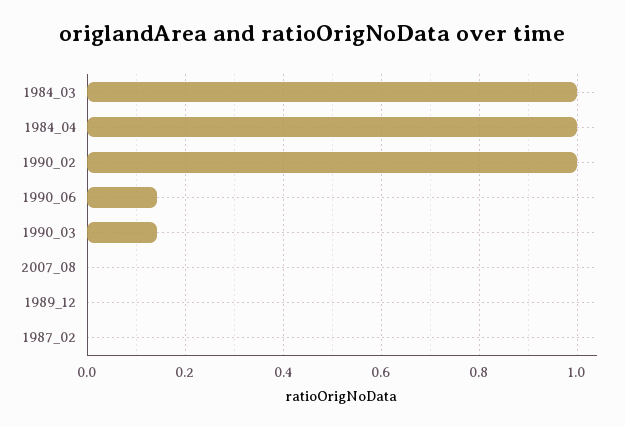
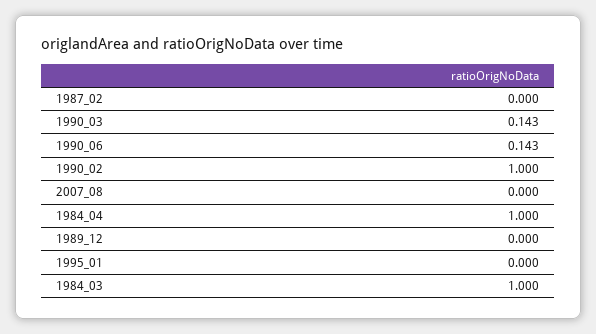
  {
    "1984_03": 1,
    "1984_04": 1,
    "1990_02": 1,
    "1990_06": 0.143,
    "1990_03": 0.143,
    "2007_08": 0,
    "1989_12": 0,
-   "1987_02": 0
+   "1987_02": 0,
+   "1995_01": 0
  }

